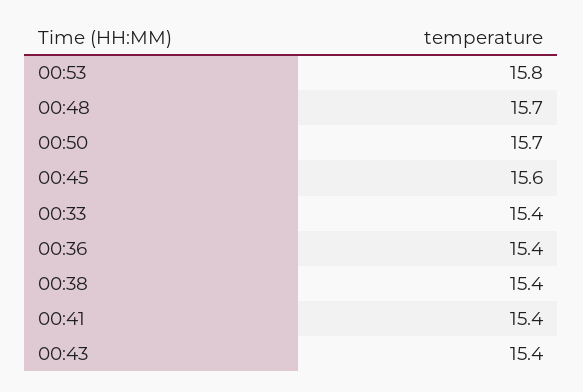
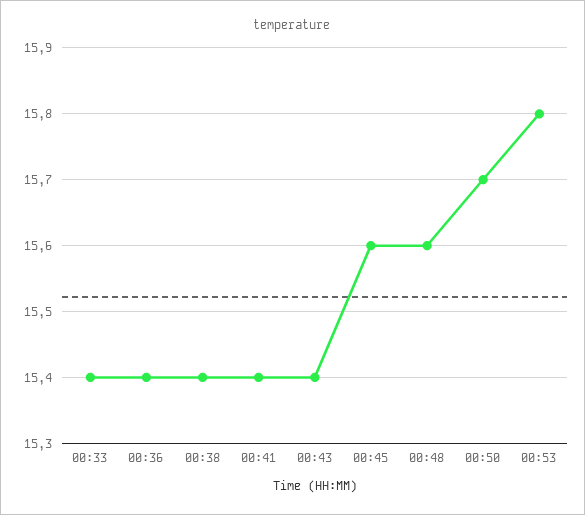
  {
    "00:53": 15.8,
-   "00:48": 15.7,
+   "00:48": 15.6,
    "00:50": 15.7,
    "00:45": 15.6,
    "00:33": 15.4,
    "00:36": 15.4,
    "00:38": 15.4,
    "00:41": 15.4,
    "00:43": 15.4
  }

